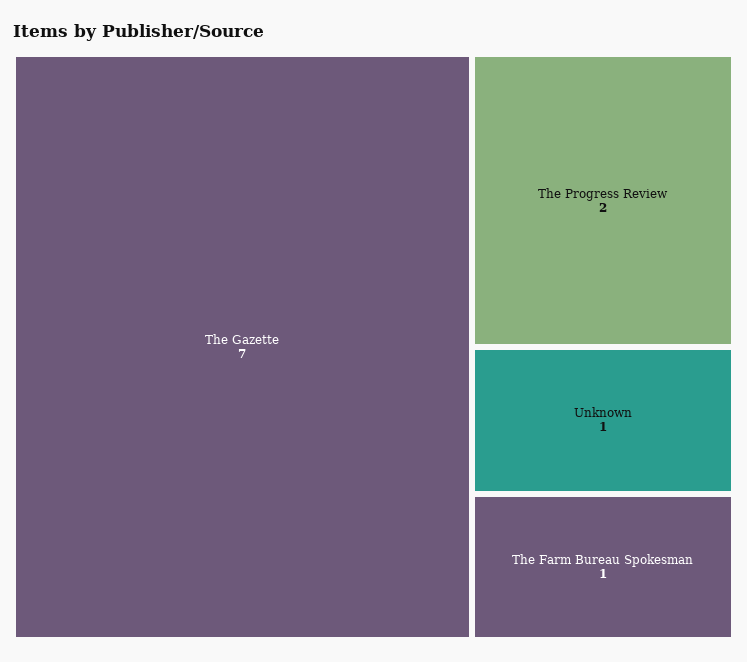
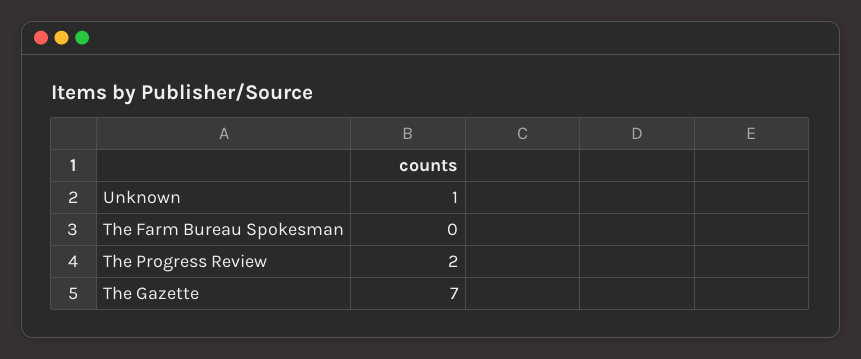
  {
    "The Gazette": 7,
    "The Progress Review": 2,
    "Unknown": 1,
-   "The Farm Bureau Spokesman": 1
+   "The Farm Bureau Spokesman": 0
  }

